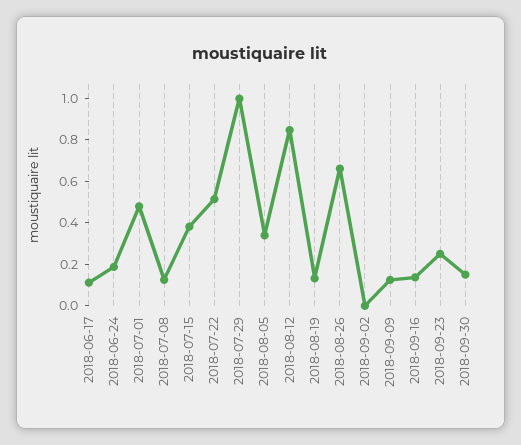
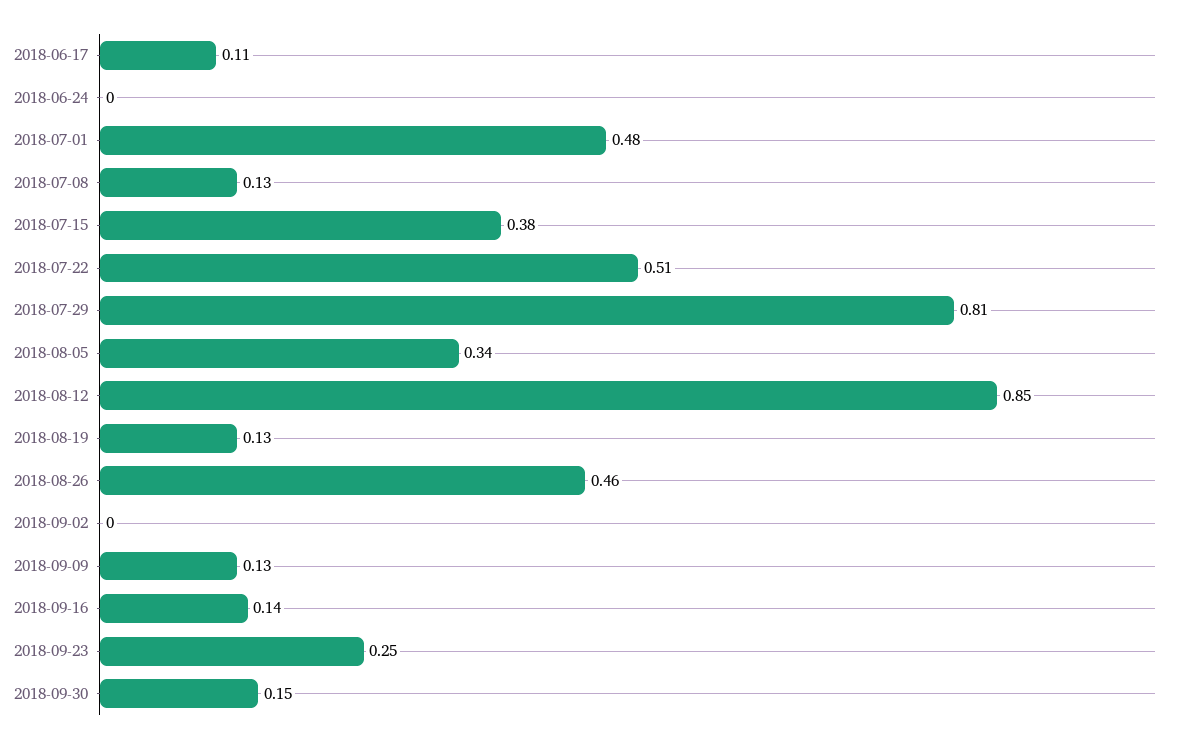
  {
    "2018-06-17": 0.11,
-   "2018-06-24": 0.2,
+   "2018-06-24": 0,
    "2018-07-01": 0.48,
    "2018-07-08": 0.13,
    "2018-07-15": 0.38,
    "2018-07-22": 0.51,
-   "2018-07-29": 1,
+   "2018-07-29": 0.81,
    "2018-08-05": 0.34,
    "2018-08-12": 0.85,
    "2018-08-19": 0.13,
-   "2018-08-26": 0.65,
+   "2018-08-26": 0.46,
    "2018-09-02": 0,
    "2018-09-09": 0.13,
    "2018-09-16": 0.14,
    "2018-09-23": 0.25,
    "2018-09-30": 0.15
  }

